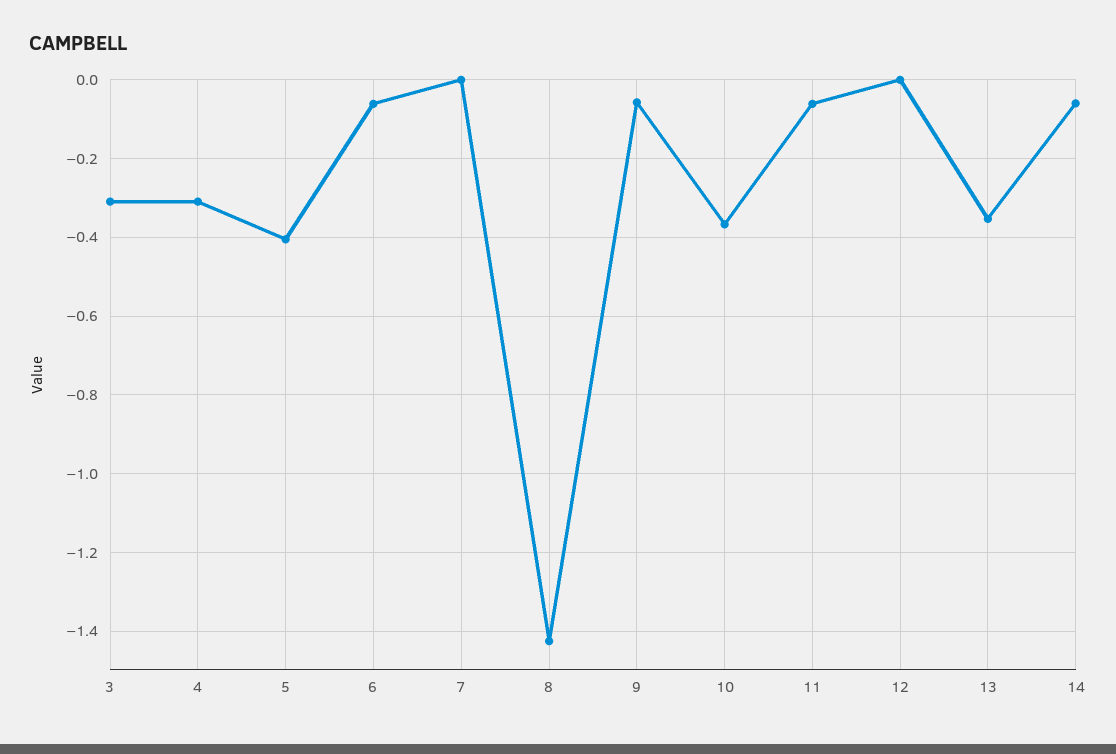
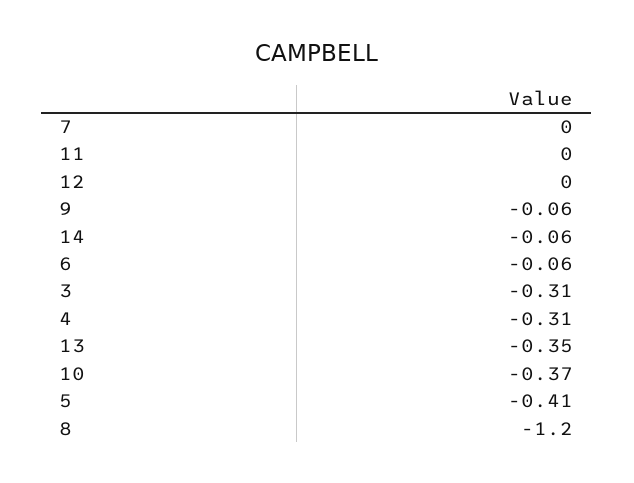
  {
    "3": -0.31,
    "4": -0.31,
    "5": -0.41,
    "6": -0.06,
    "7": 0,
-   "8": -1.42,
+   "8": -1.2,
    "9": -0.06,
    "10": -0.37,
-   "11": -0.06,
+   "11": 0,
    "12": 0,
    "13": -0.35,
    "14": -0.06
  }

